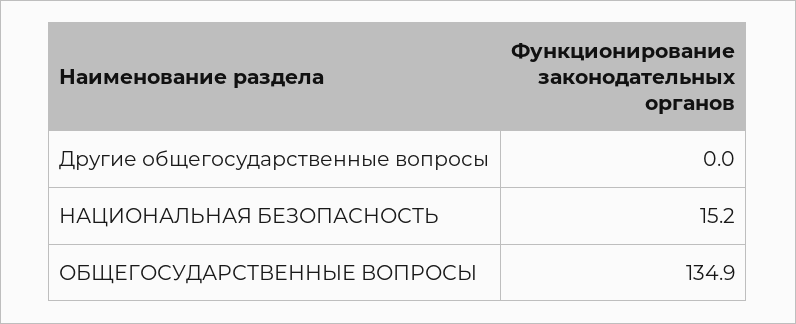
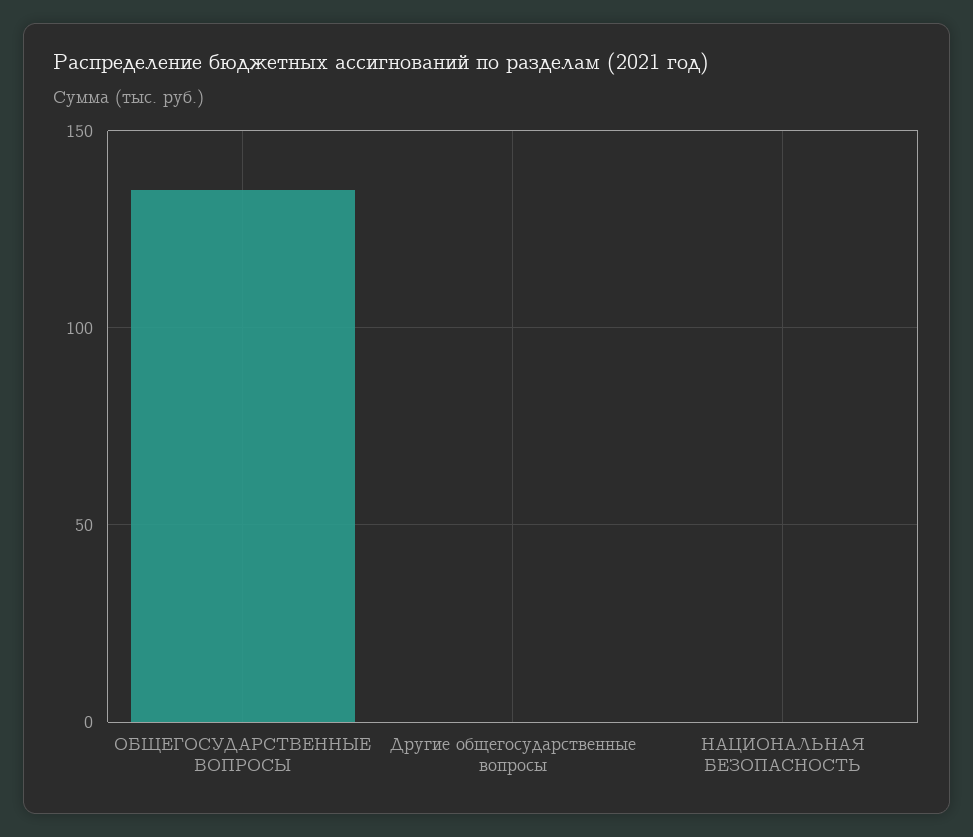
  {
    "Другие общегосударственные вопросы": 0,
-   "НАЦИОНАЛЬНАЯ БЕЗОПАСНОСТЬ": 15.2,
+   "НАЦИОНАЛЬНАЯ БЕЗОПАСНОСТЬ": 0,
    "ОБЩЕГОСУДАРСТВЕННЫЕ ВОПРОСЫ": 134.9
  }

